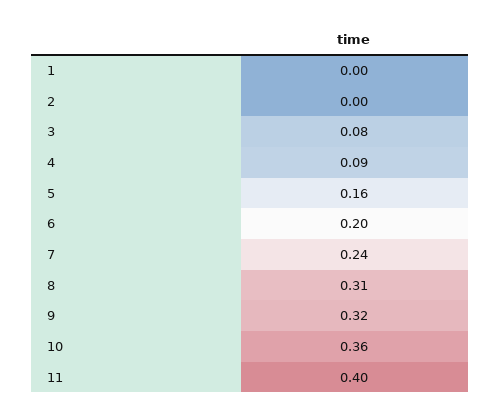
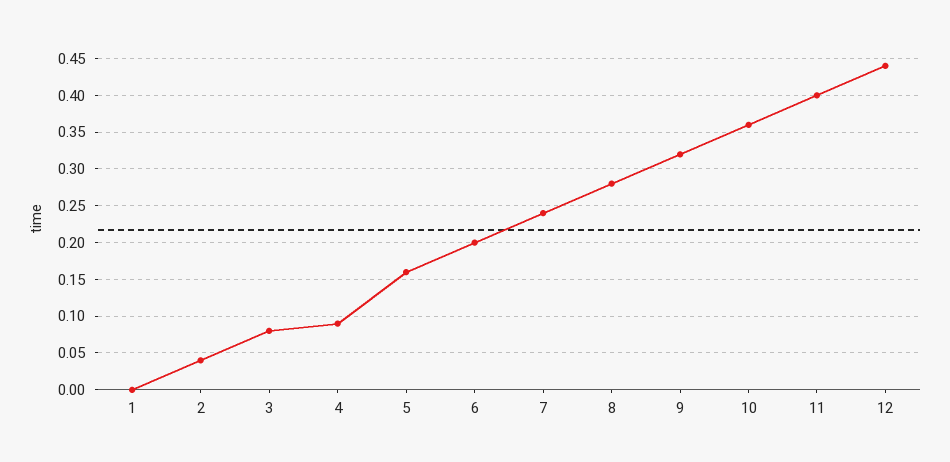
  {
    "1": 0,
-   "2": 0,
+   "2": 0.04,
    "3": 0.08,
    "4": 0.09,
    "5": 0.16,
    "6": 0.2,
    "7": 0.24,
-   "8": 0.31,
+   "8": 0.28,
    "9": 0.32,
    "10": 0.36,
-   "11": 0.4
+   "11": 0.4,
+   "12": 0.44
  }

